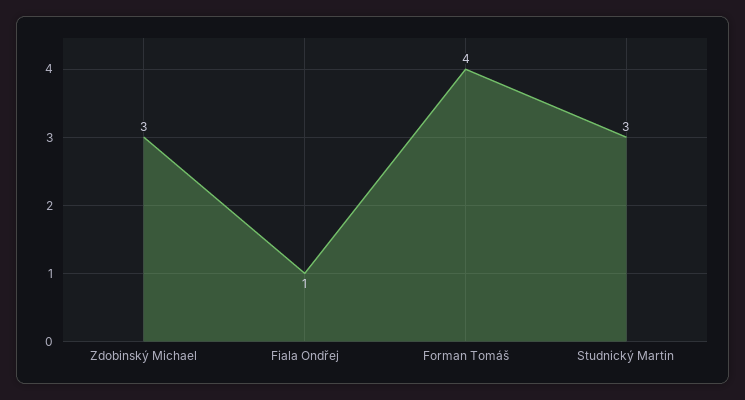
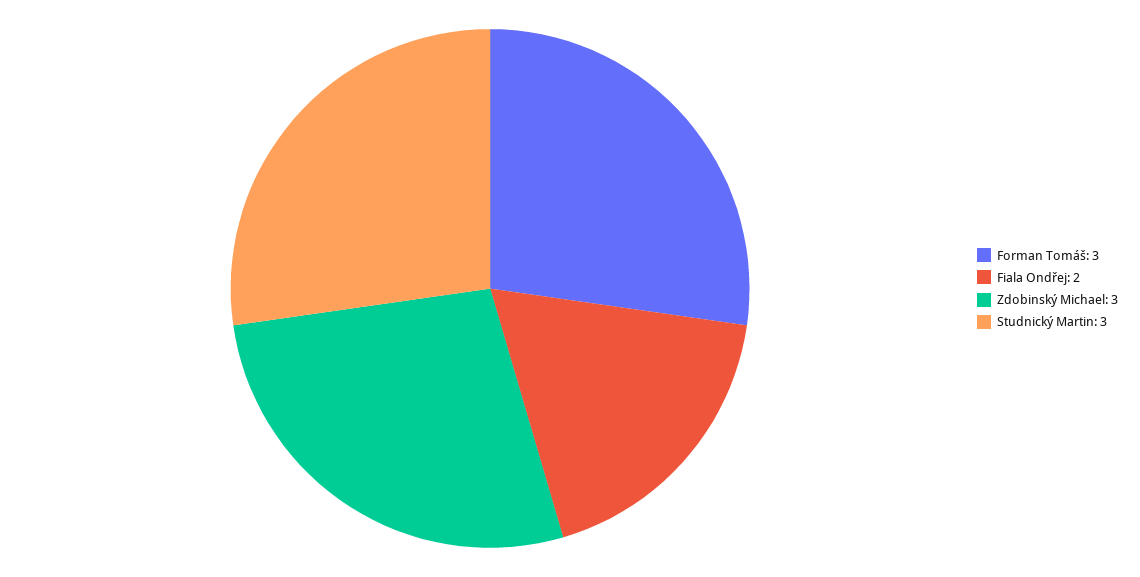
  {
    "Zdobinský Michael": 3,
-   "Fiala Ondřej": 1,
+   "Fiala Ondřej": 2,
-   "Forman Tomáš": 4,
+   "Forman Tomáš": 3,
    "Studnický Martin": 3
  }

